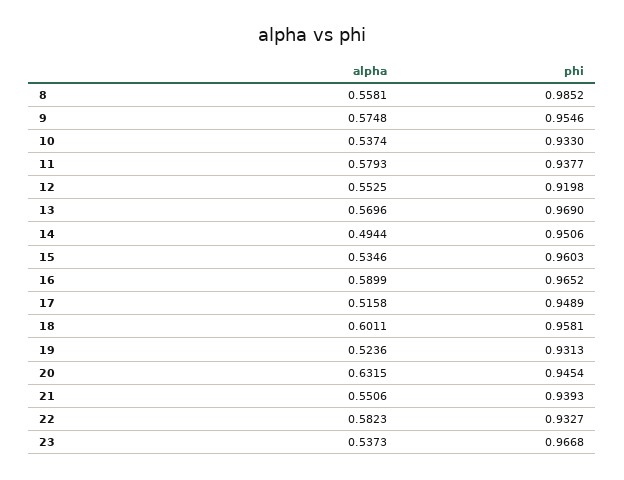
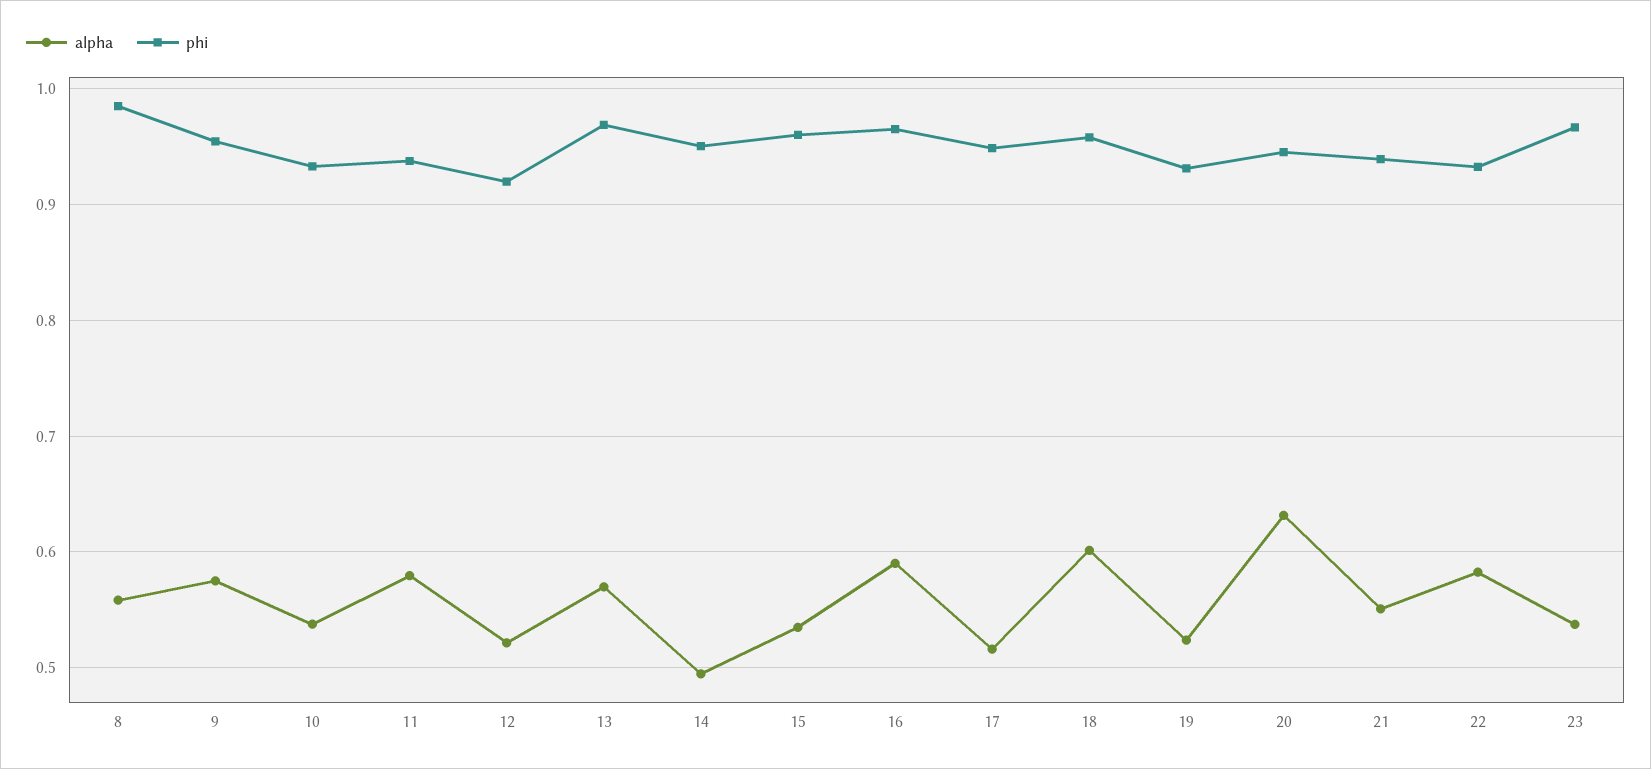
  {
    "alpha": {
      "8": 0.5581,
      "9": 0.5748,
      "10": 0.5374,
      "11": 0.5793,
-     "12": 0.5525,
+     "12": 0.52,
      "13": 0.5696,
      "14": 0.4944,
      "15": 0.5346,
      "16": 0.5899,
      "17": 0.5158,
      "18": 0.6011,
      "19": 0.5236,
      "20": 0.6315,
      "21": 0.5506,
      "22": 0.5823,
      "23": 0.5373
    },
    "phi": {
      "8": 0.9852,
      "9": 0.9546,
      "10": 0.933,
      "11": 0.9377,
      "12": 0.9198,
      "13": 0.969,
      "14": 0.9506,
      "15": 0.9603,
      "16": 0.9652,
      "17": 0.9489,
      "18": 0.9581,
      "19": 0.9313,
      "20": 0.9454,
      "21": 0.9393,
      "22": 0.9327,
      "23": 0.9668
    }
  }

